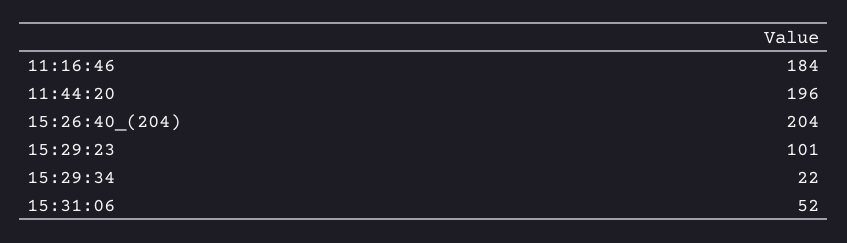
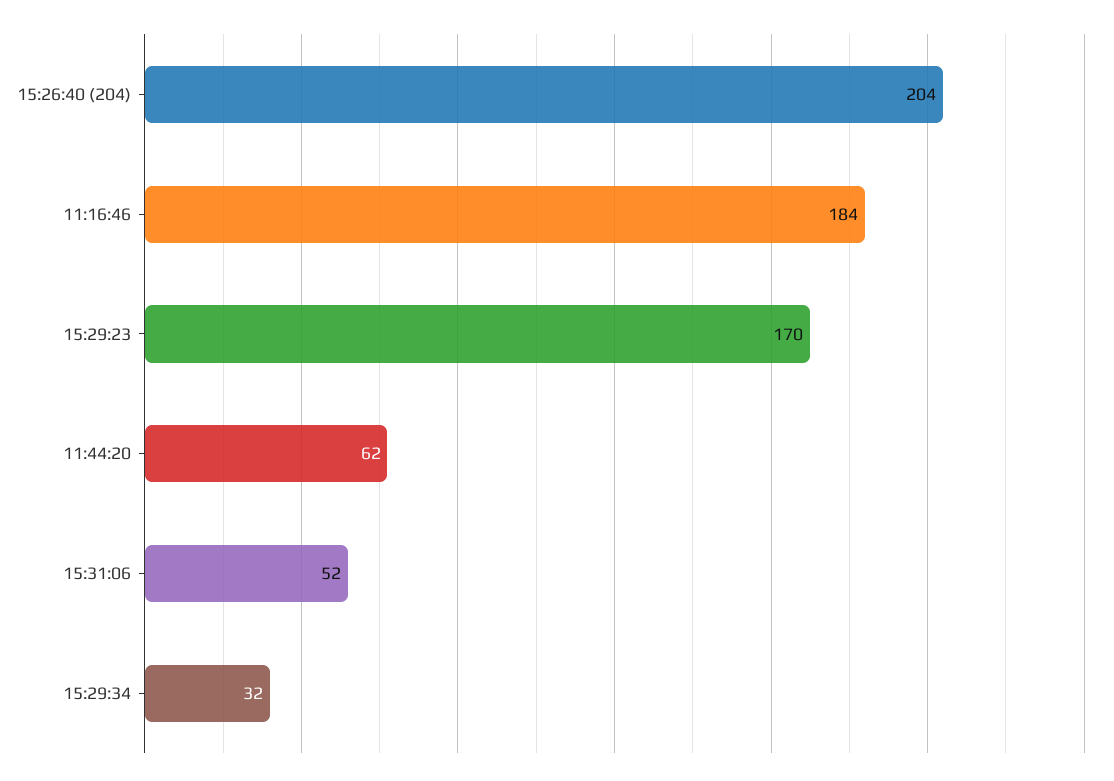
  {
    "11:16:46": 184,
-   "11:44:20": 196,
+   "11:44:20": 62,
    "15:26:40_(204)": 204,
-   "15:29:23": 101,
+   "15:29:23": 170,
-   "15:29:34": 22,
+   "15:29:34": 32,
    "15:31:06": 52
  }

